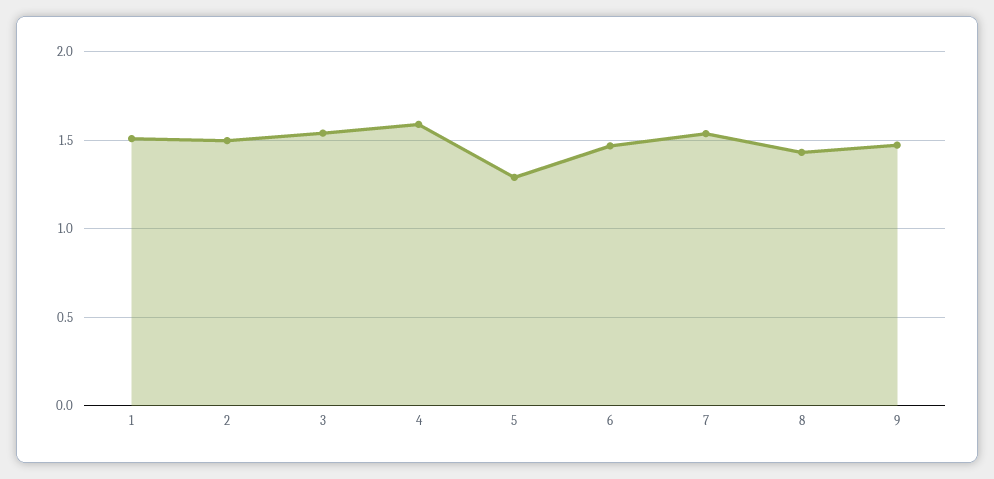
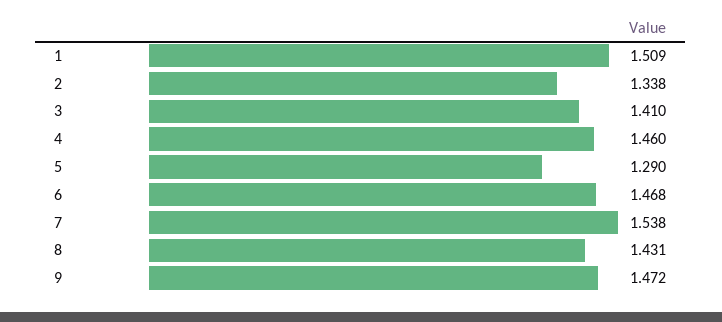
  {
    "1": 1.509,
-   "2": 1.5,
+   "2": 1.338,
-   "3": 1.55,
+   "3": 1.41,
-   "4": 1.6,
+   "4": 1.46,
    "5": 1.29,
    "6": 1.468,
    "7": 1.538,
    "8": 1.431,
    "9": 1.472
  }

